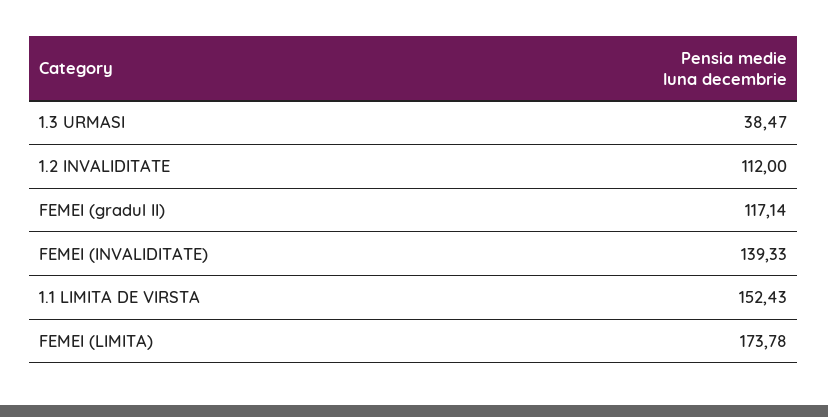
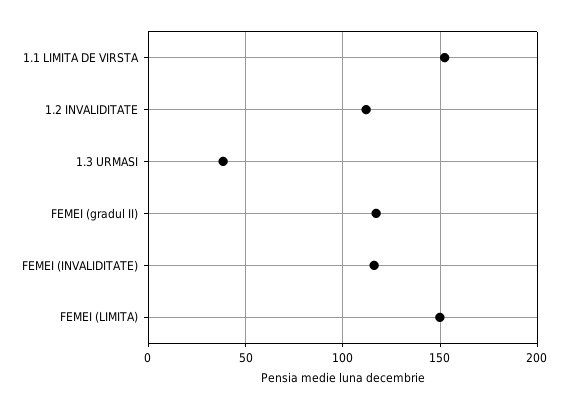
  {
    "1.3 URMASI": 38.47,
    "1.2 INVALIDITATE": 112,
    "FEMEI (gradul II)": 117.14,
-   "FEMEI (INVALIDITATE)": 139.33,
+   "FEMEI (INVALIDITATE)": 115,
    "1.1 LIMITA DE VIRSTA": 152.43,
-   "FEMEI (LIMITA)": 173.78
+   "FEMEI (LIMITA)": 150
  }

